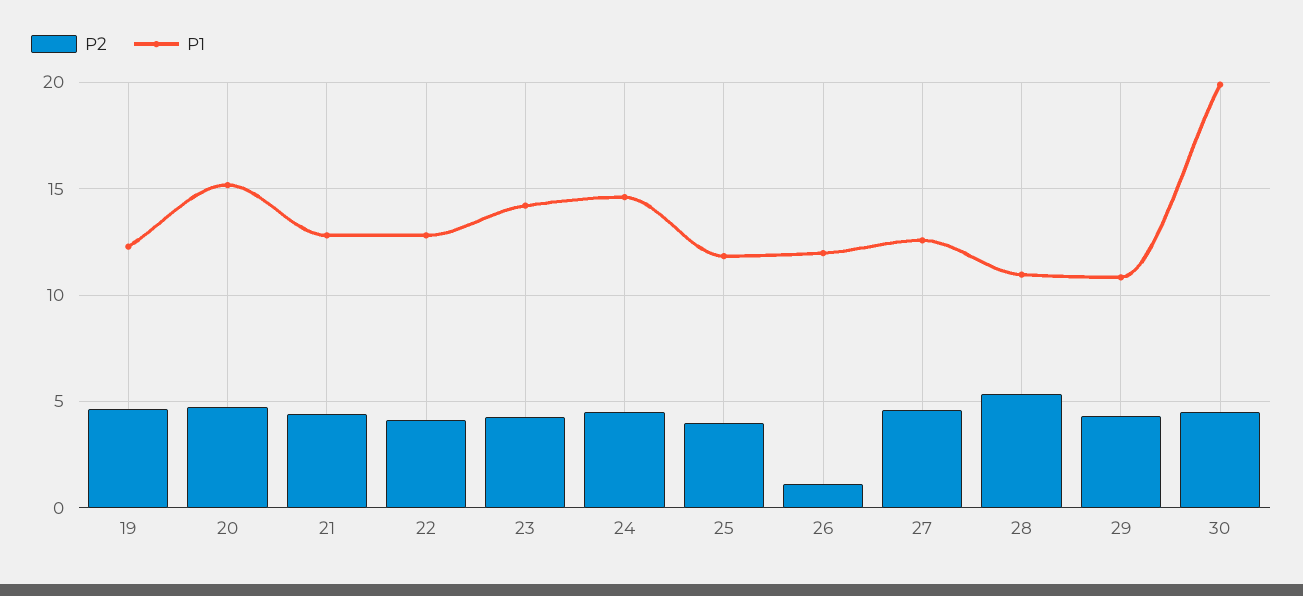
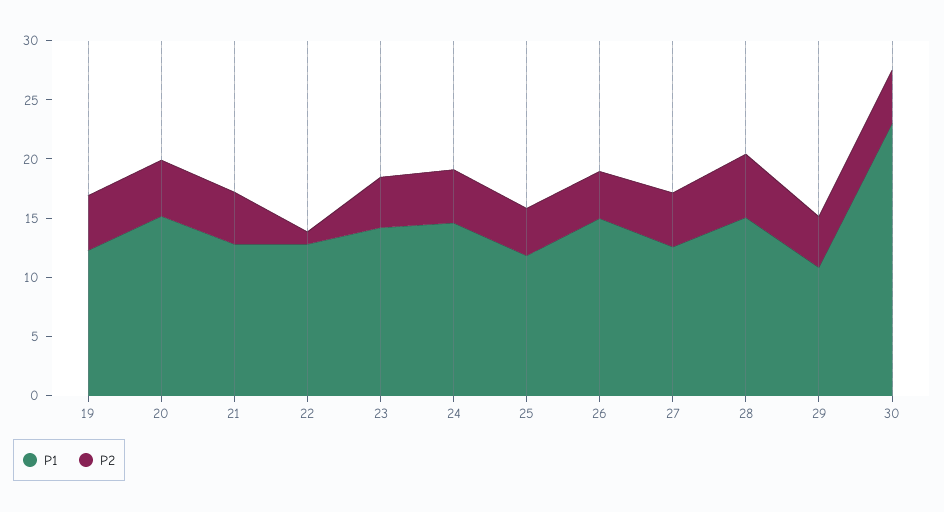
  {
    "P2": {
      "19": 4.5,
      "20": 4.5,
      "21": 4.5,
-     "22": 4,
+     "22": 1,
      "23": 4.5,
      "24": 4.5,
      "25": 4,
-     "26": 1,
+     "26": 4,
      "27": 4.5,
      "28": 5.5,
      "29": 4.5,
      "30": 4.5
    },
    "P1": {
      "19": 12.5,
      "20": 15,
      "21": 13,
      "22": 13,
      "23": 14,
      "24": 14.5,
      "25": 12,
-     "26": 12,
+     "26": 15,
      "27": 12.5,
-     "28": 11,
+     "28": 15,
      "29": 11,
-     "30": 20
+     "30": 23
    }
  }

